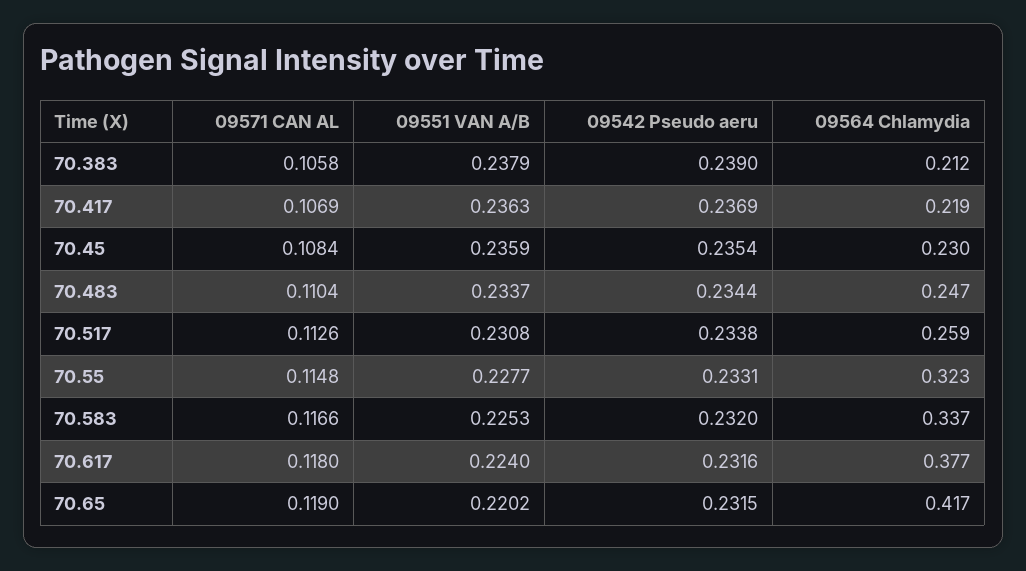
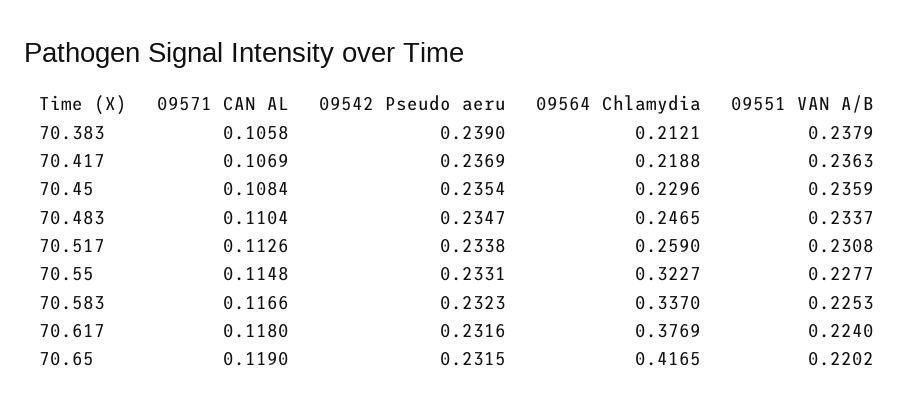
  {
    "09571 CAN AL": {
      "70.383": 0.1058,
      "70.417": 0.1069,
      "70.45": 0.1084,
      "70.483": 0.1104,
      "70.517": 0.1126,
      "70.55": 0.1148,
      "70.583": 0.1166,
      "70.617": 0.118,
      "70.65": 0.119
    },
    "09551 VAN A/B": {
      "70.383": 0.2379,
      "70.417": 0.2363,
      "70.45": 0.2359,
      "70.483": 0.2337,
      "70.517": 0.2308,
      "70.55": 0.2277,
      "70.583": 0.2253,
      "70.617": 0.224,
      "70.65": 0.2202
    },
    "09542 Pseudo aeru": {
      "70.383": 0.239,
      "70.417": 0.2369,
      "70.45": 0.2354,
-     "70.483": 0.2344,
+     "70.483": 0.2347,
      "70.517": 0.2338,
      "70.55": 0.2331,
-     "70.583": 0.232,
+     "70.583": 0.2323,
      "70.617": 0.2316,
      "70.65": 0.2315
    },
    "09564 Chlamydia": {
      "70.383": 0.2121,
      "70.417": 0.2188,
      "70.45": 0.2296,
      "70.483": 0.2465,
      "70.517": 0.259,
      "70.55": 0.3227,
      "70.583": 0.337,
      "70.617": 0.3769,
      "70.65": 0.4165
    }
  }

